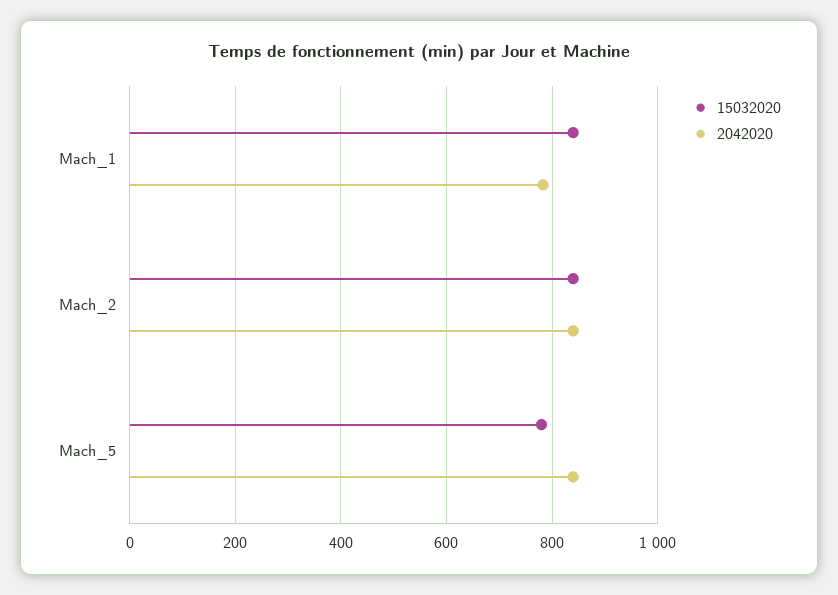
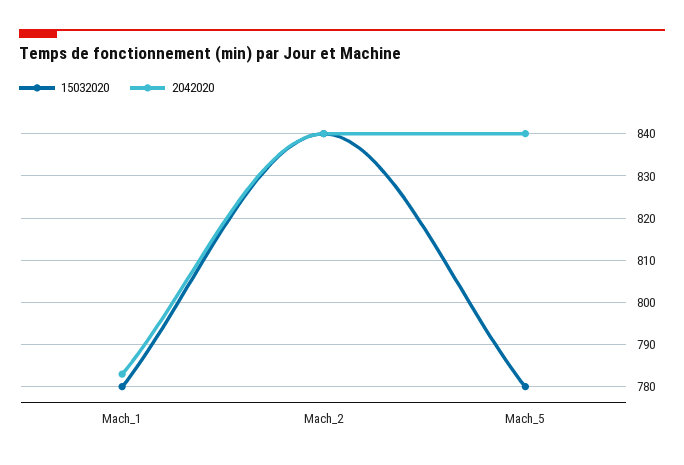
  {
    "15032020": {
-     "Mach_1": 840,
+     "Mach_1": 780,
      "Mach_2": 840,
      "Mach_5": 780
    },
    "2042020": {
      "Mach_1": 785,
      "Mach_2": 840,
      "Mach_5": 840
    }
  }

